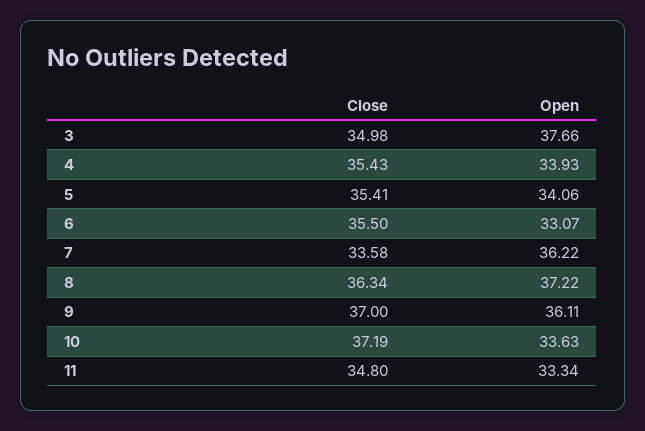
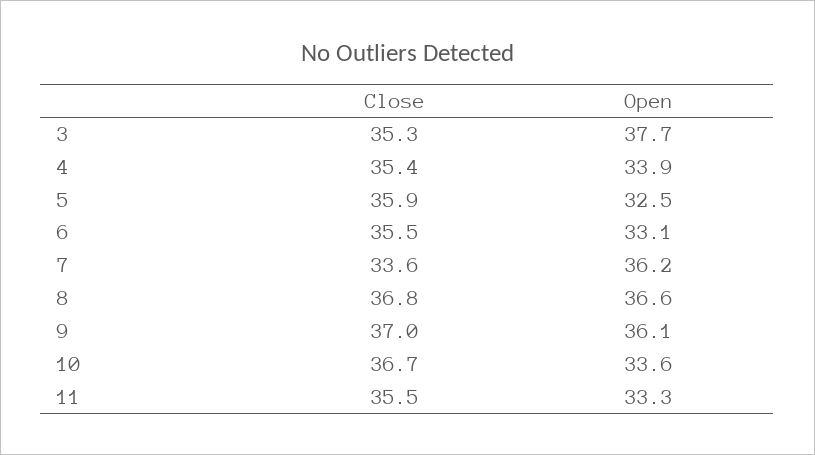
  {
    "Close": {
-     "3": 34.98,
+     "3": 35.3,
      "4": 35.43,
-     "5": 35.41,
+     "5": 35.9,
      "6": 35.5,
      "7": 33.58,
-     "8": 36.34,
+     "8": 36.8,
      "9": 37,
-     "10": 37.19,
+     "10": 36.7,
-     "11": 34.8
+     "11": 35.5
    },
    "Open": {
      "3": 37.66,
      "4": 33.93,
-     "5": 34.06,
+     "5": 32.5,
      "6": 33.07,
      "7": 36.22,
-     "8": 37.22,
+     "8": 36.6,
      "9": 36.11,
      "10": 33.63,
      "11": 33.34
    }
  }

